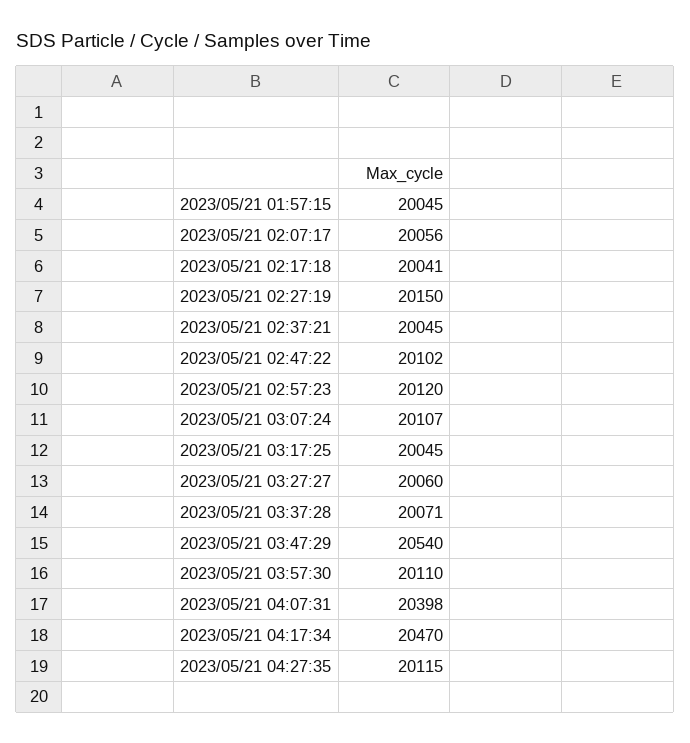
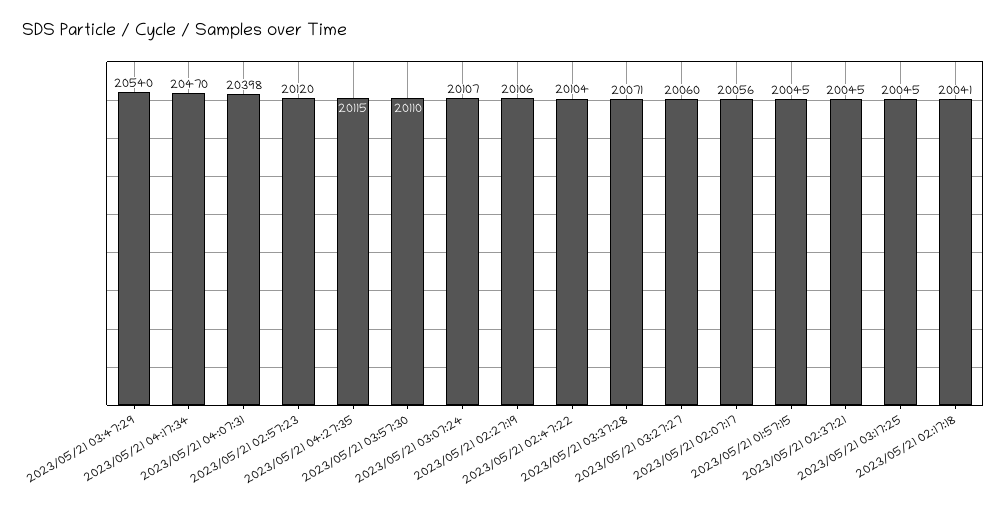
  {
    "2023/05/21 01:57:15": 20045,
    "2023/05/21 02:07:17": 20056,
    "2023/05/21 02:17:18": 20041,
-   "2023/05/21 02:27:19": 20150,
+   "2023/05/21 02:27:19": 20106,
    "2023/05/21 02:37:21": 20045,
-   "2023/05/21 02:47:22": 20102,
+   "2023/05/21 02:47:22": 20104,
    "2023/05/21 02:57:23": 20120,
    "2023/05/21 03:07:24": 20107,
    "2023/05/21 03:17:25": 20045,
    "2023/05/21 03:27:27": 20060,
    "2023/05/21 03:37:28": 20071,
    "2023/05/21 03:47:29": 20540,
    "2023/05/21 03:57:30": 20110,
    "2023/05/21 04:07:31": 20398,
    "2023/05/21 04:17:34": 20470,
    "2023/05/21 04:27:35": 20115
  }

